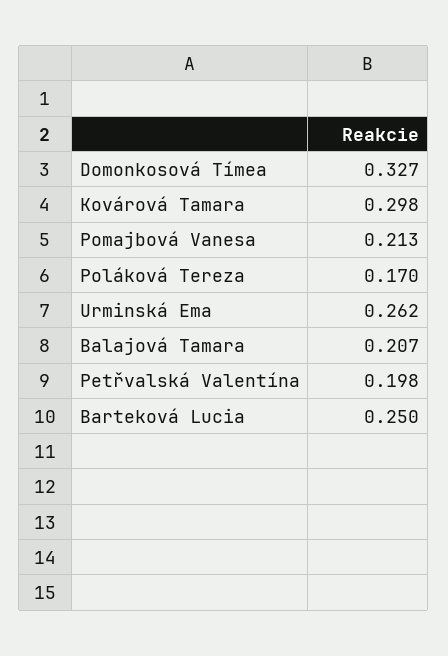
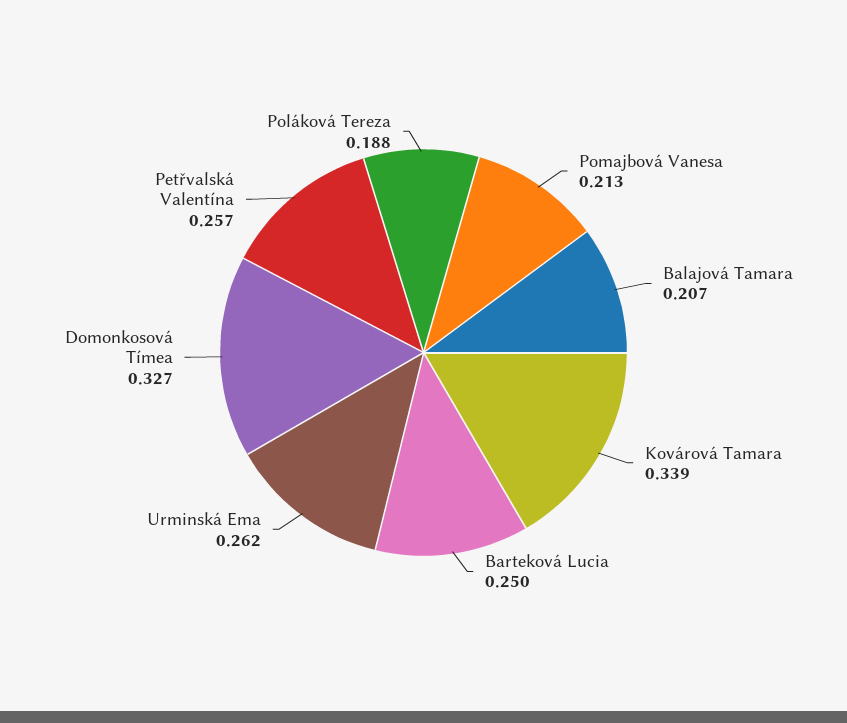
  {
    "Domonkosová Tímea": 0.327,
-   "Kovárová Tamara": 0.298,
+   "Kovárová Tamara": 0.339,
    "Pomajbová Vanesa": 0.213,
-   "Poláková Tereza": 0.17,
+   "Poláková Tereza": 0.188,
    "Urminská Ema": 0.262,
    "Balajová Tamara": 0.207,
-   "Petřvalská Valentína": 0.198,
+   "Petřvalská Valentína": 0.257,
    "Barteková Lucia": 0.25
  }

